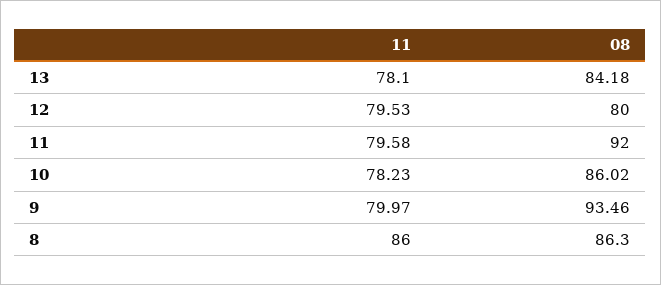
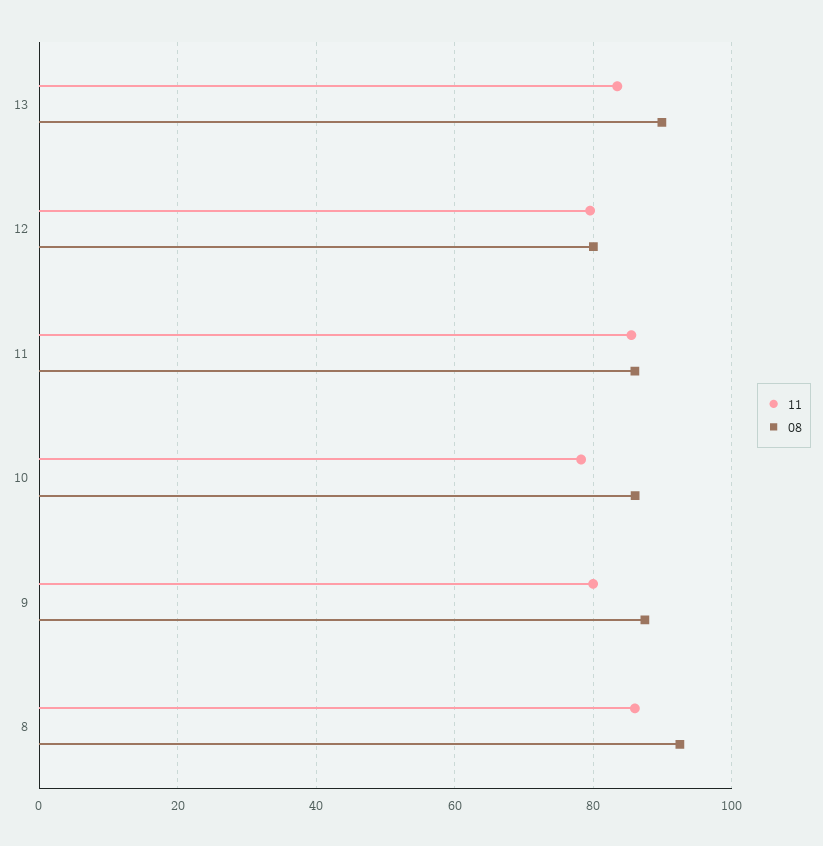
  {
    "11": {
-     "13": 78.1,
+     "13": 84,
      "12": 79.53,
-     "11": 79.58,
+     "11": 86,
      "10": 78.23,
      "9": 79.97,
      "8": 86
    },
    "08": {
-     "13": 84.18,
+     "13": 90,
      "12": 80,
-     "11": 92,
+     "11": 86,
      "10": 86.02,
-     "9": 93.46,
+     "9": 88,
-     "8": 86.3
+     "8": 92
    }
  }

